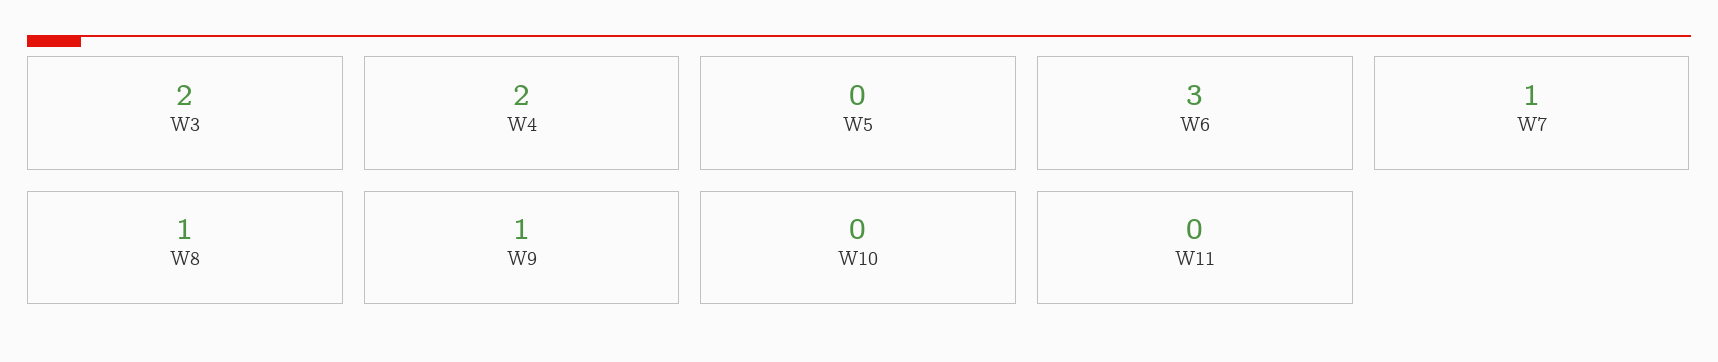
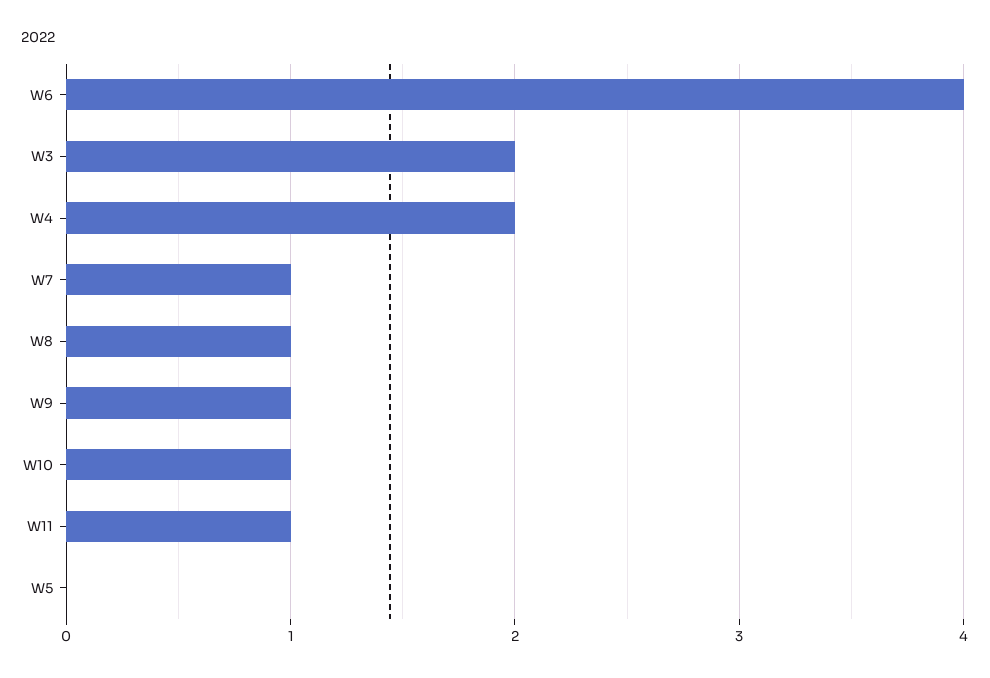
  {
    "W3": 2,
    "W4": 2,
    "W5": 0,
-   "W6": 3,
+   "W6": 4,
    "W7": 1,
    "W8": 1,
    "W9": 1,
-   "W10": 0,
+   "W10": 1,
-   "W11": 0
+   "W11": 1
  }

